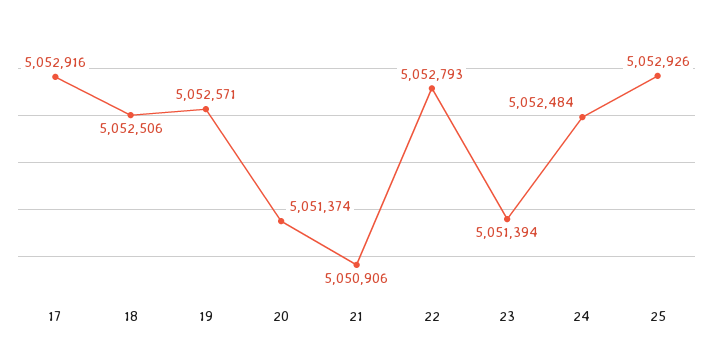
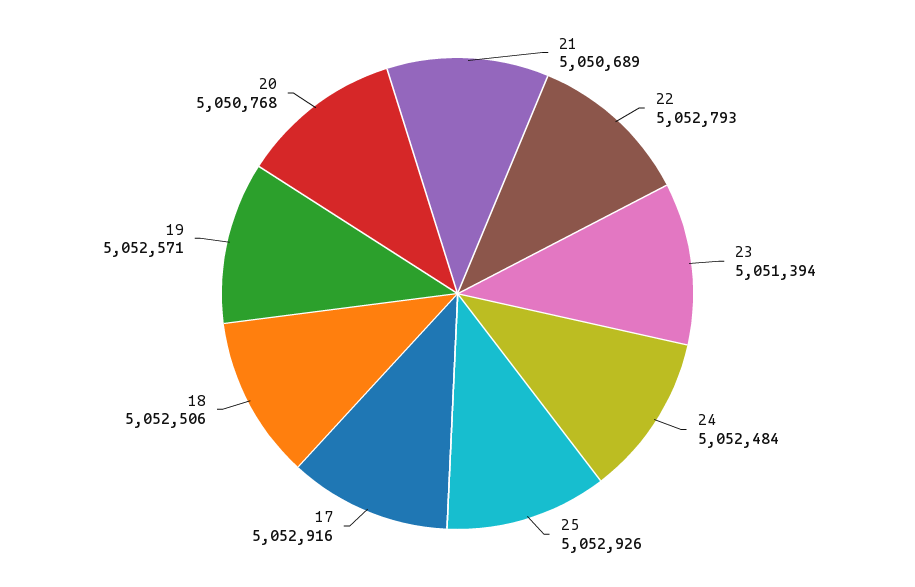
  {
    "17": 5052916,
    "18": 5052506,
    "19": 5052571,
-   "20": 5051374,
+   "20": 5050768,
-   "21": 5050906,
+   "21": 5050689,
    "22": 5052793,
    "23": 5051394,
    "24": 5052484,
    "25": 5052926
  }

